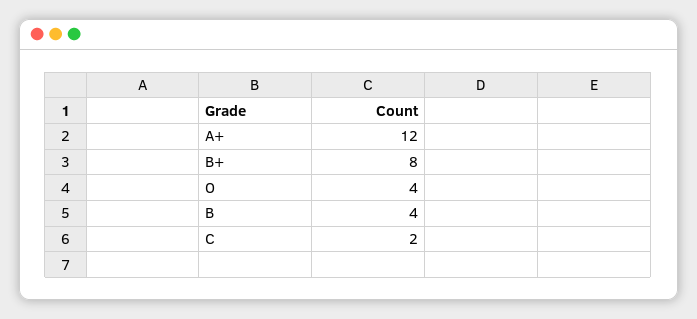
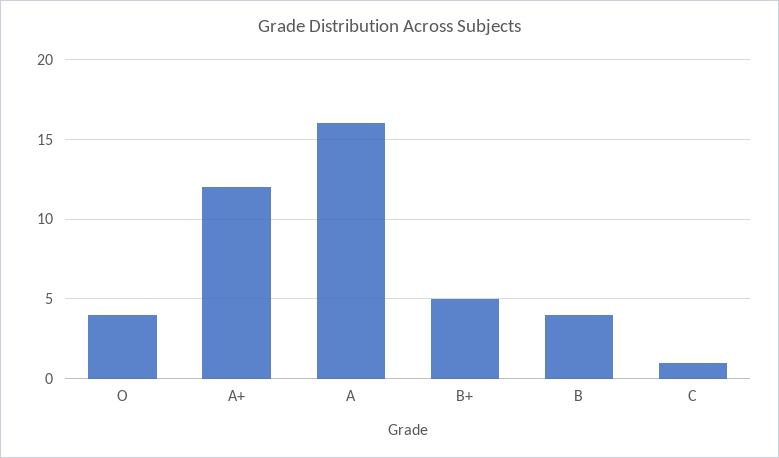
  {
    "A+": 12,
-   "B+": 8,
+   "B+": 5,
    "O": 4,
    "B": 4,
-   "C": 2
+   "C": 1,
+   "A": 16
  }

